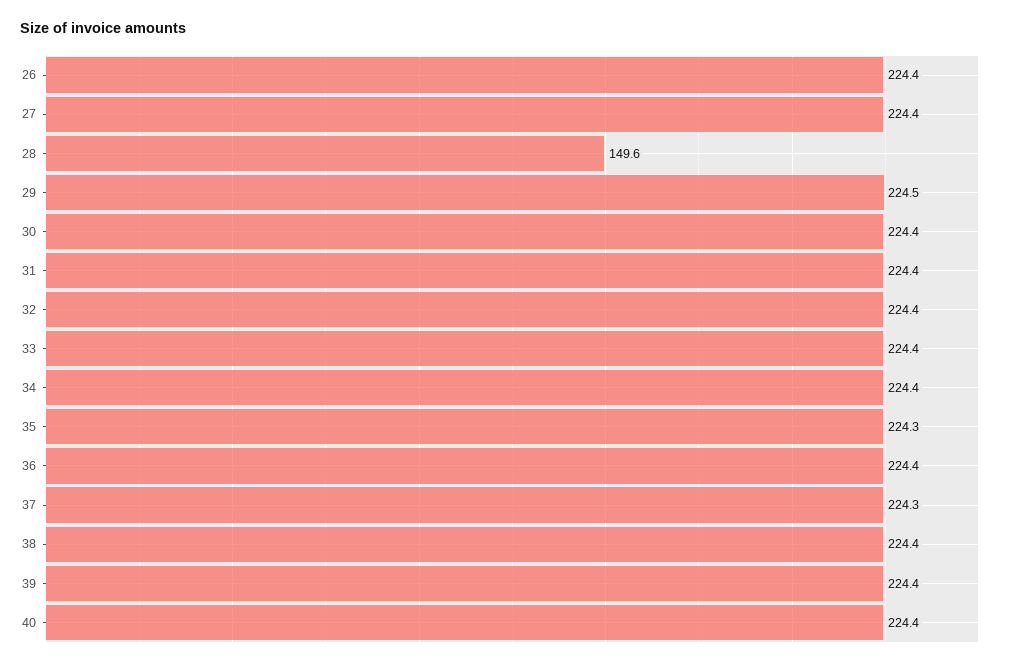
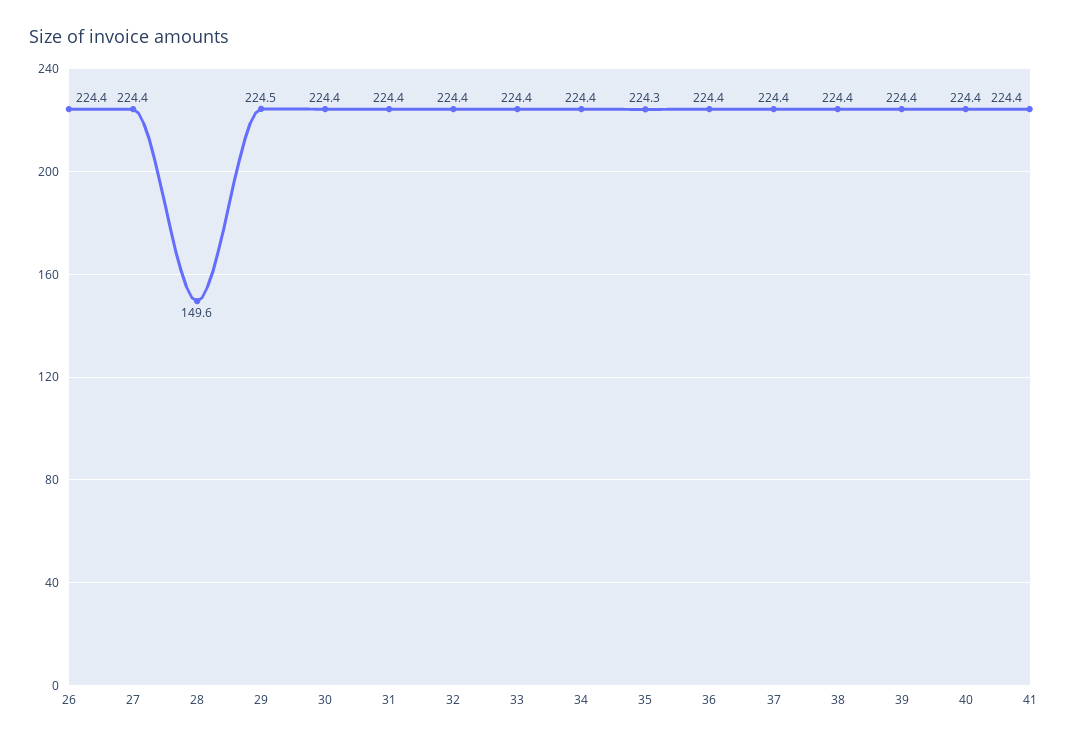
  {
    "26": 224.4,
    "27": 224.4,
    "28": 149.6,
    "29": 224.5,
    "30": 224.4,
    "31": 224.4,
    "32": 224.4,
    "33": 224.4,
    "34": 224.4,
    "35": 224.3,
    "36": 224.4,
-   "37": 224.3,
+   "37": 224.4,
    "38": 224.4,
    "39": 224.4,
-   "40": 224.4
+   "40": 224.4,
+   "41": 224.4
  }

